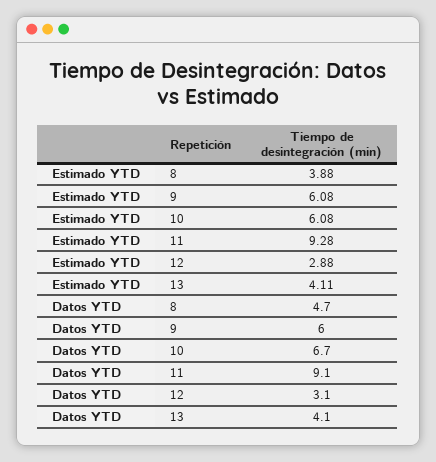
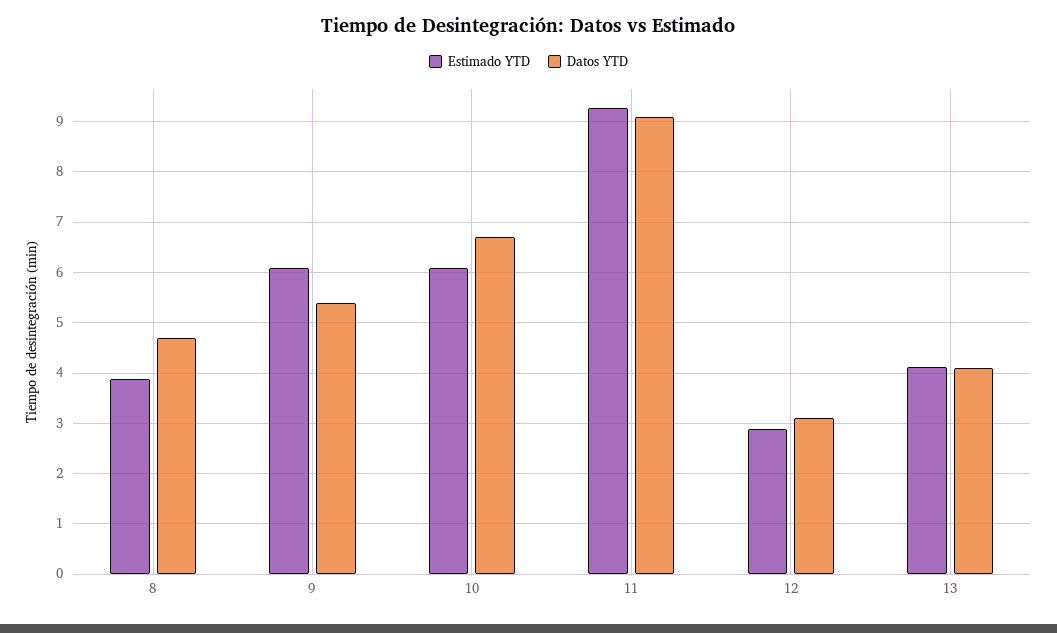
  {
    "Estimado YTD": {
      "8": 3.88,
      "9": 6.08,
      "10": 6.08,
      "11": 9.28,
      "12": 2.88,
      "13": 4.11
    },
    "Datos YTD": {
      "8": 4.7,
-     "9": 6,
+     "9": 5.4,
      "10": 6.7,
      "11": 9.1,
      "12": 3.1,
      "13": 4.1
    }
  }

